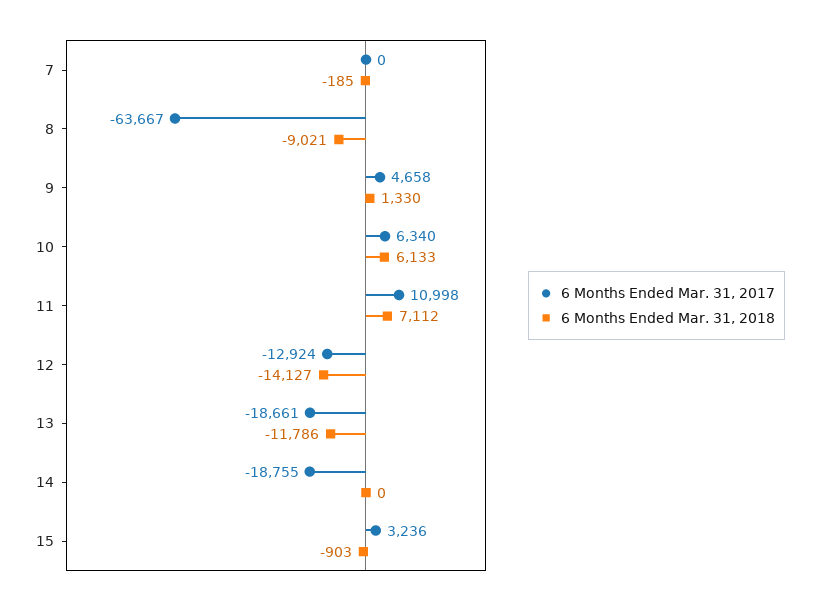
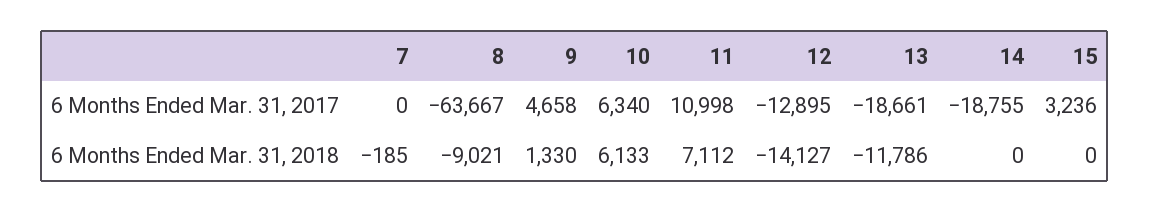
  {
    "6 Months Ended Mar. 31, 2017": {
      "7": 0,
      "8": -63667,
      "9": 4658,
      "10": 6340,
      "11": 10998,
-     "12": -12924,
+     "12": -12895,
      "13": -18661,
      "14": -18755,
      "15": 3236
    },
    "6 Months Ended Mar. 31, 2018": {
      "7": -185,
      "8": -9021,
      "9": 1330,
      "10": 6133,
      "11": 7112,
      "12": -14127,
      "13": -11786,
      "14": 0,
-     "15": -903
+     "15": 0
    }
  }

